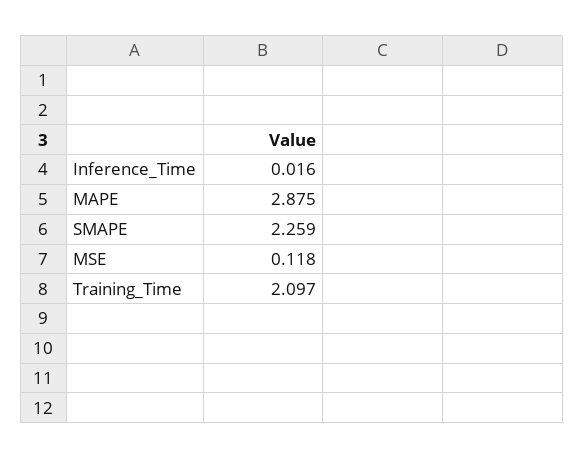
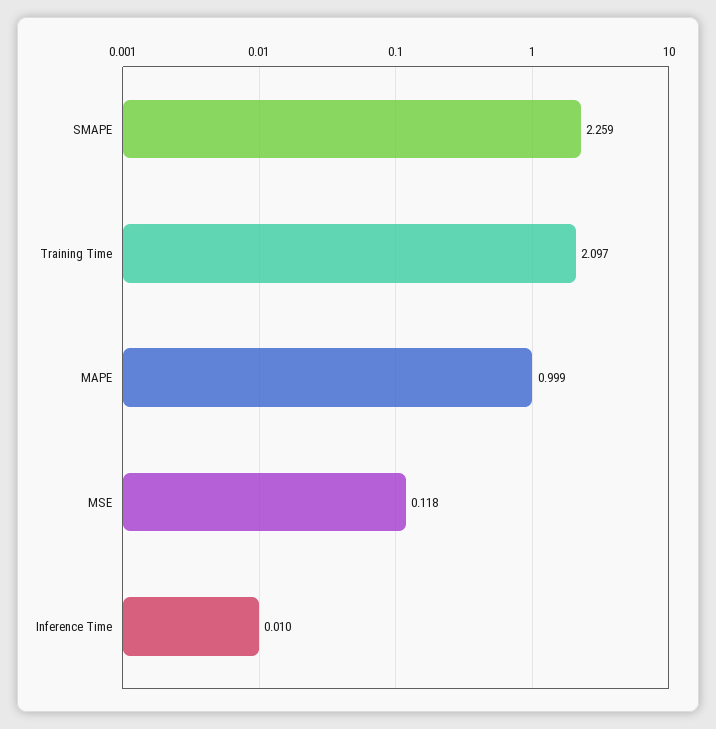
  {
-   "Inference_Time": 0.016,
+   "Inference_Time": 0.01,
-   "MAPE": 2.875,
+   "MAPE": 0.999,
    "SMAPE": 2.259,
    "MSE": 0.118,
    "Training_Time": 2.097
  }

